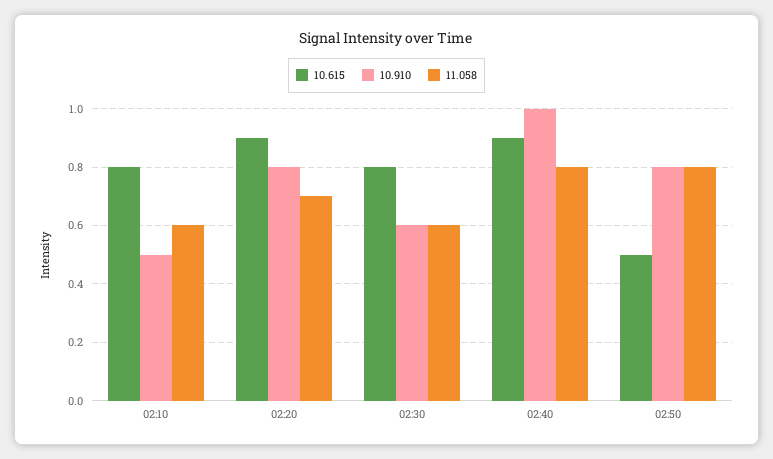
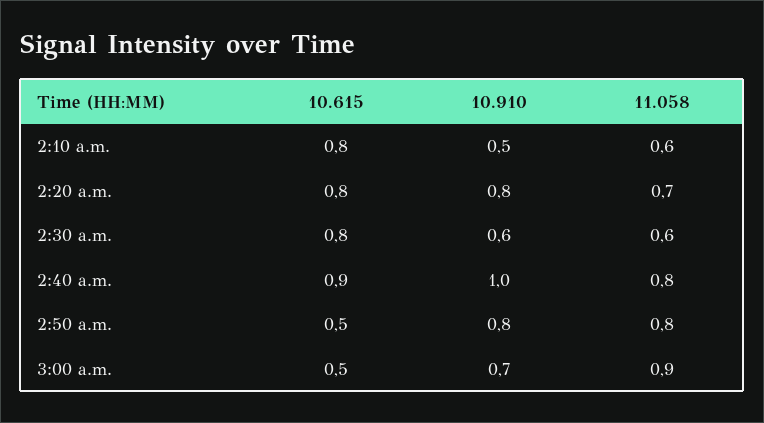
  {
    "10.615": {
      "02:10": 0.8,
-     "02:20": 0.9,
+     "02:20": 0.8,
      "02:30": 0.8,
      "02:40": 0.9,
-     "02:50": 0.5
+     "02:50": 0.5,
+     "3:00 a.m.": 0.5
    },
    "10.910": {
      "02:10": 0.5,
      "02:20": 0.8,
      "02:30": 0.6,
      "02:40": 1,
-     "02:50": 0.8
+     "02:50": 0.8,
+     "3:00 a.m.": 0.7
    },
    "11.058": {
      "02:10": 0.6,
      "02:20": 0.7,
      "02:30": 0.6,
      "02:40": 0.8,
-     "02:50": 0.8
+     "02:50": 0.8,
+     "3:00 a.m.": 0.9
    }
  }

